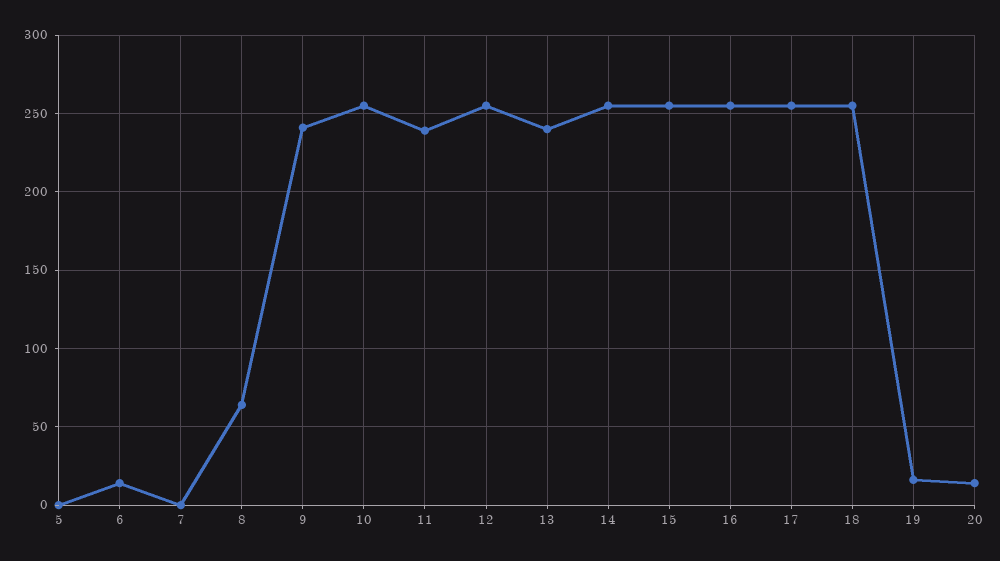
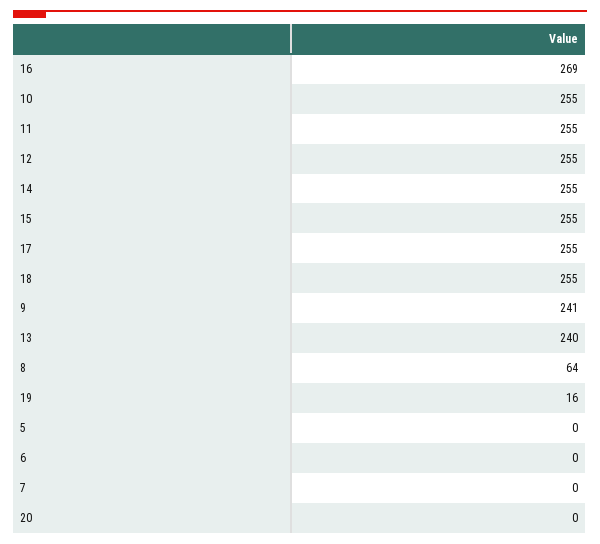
  {
    "5": 0,
-   "6": 15,
+   "6": 0,
    "7": 0,
    "8": 64,
    "9": 241,
    "10": 255,
-   "11": 240,
+   "11": 255,
    "12": 255,
    "13": 240,
    "14": 255,
    "15": 255,
-   "16": 255,
+   "16": 269,
    "17": 255,
    "18": 255,
    "19": 16,
-   "20": 15
+   "20": 0
  }

